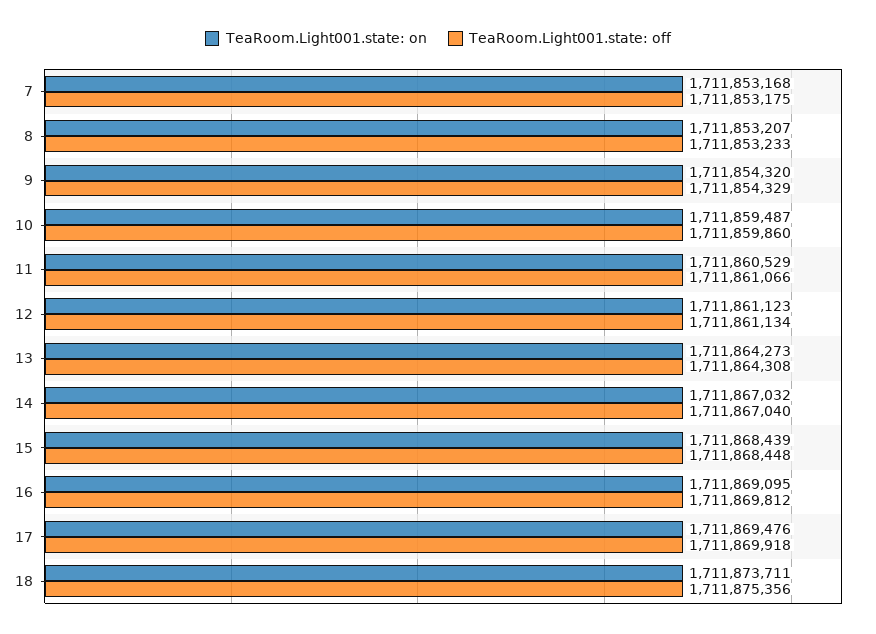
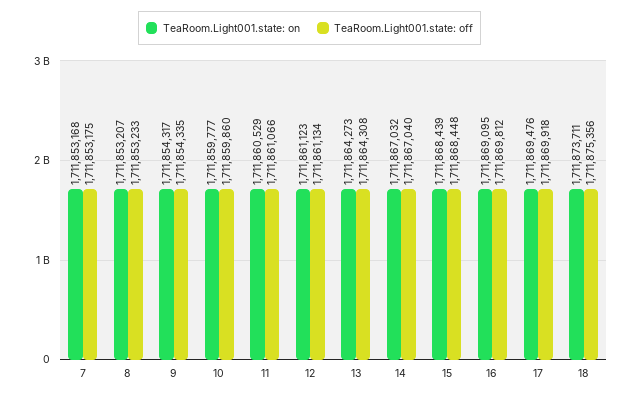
  {
    "TeaRoom.Light001.state: on": {
      "7": 1711853168,
      "8": 1711853207,
-     "9": 1711854320,
+     "9": 1711854317,
-     "10": 1711859487,
+     "10": 1711859777,
      "11": 1711860529,
      "12": 1711861123,
      "13": 1711864273,
      "14": 1711867032,
      "15": 1711868439,
      "16": 1711869095,
      "17": 1711869476,
      "18": 1711873711
    },
    "TeaRoom.Light001.state: off": {
      "7": 1711853175,
      "8": 1711853233,
-     "9": 1711854329,
+     "9": 1711854335,
      "10": 1711859860,
      "11": 1711861066,
      "12": 1711861134,
      "13": 1711864308,
      "14": 1711867040,
      "15": 1711868448,
      "16": 1711869812,
      "17": 1711869918,
      "18": 1711875356
    }
  }

